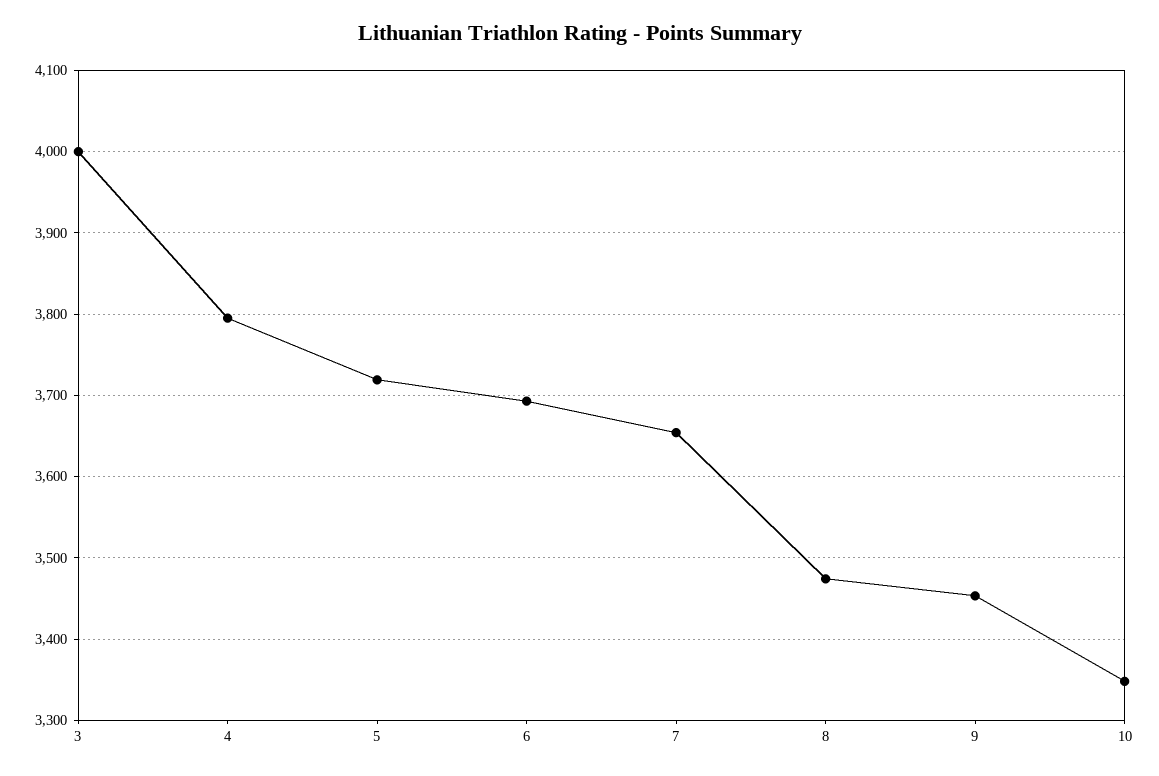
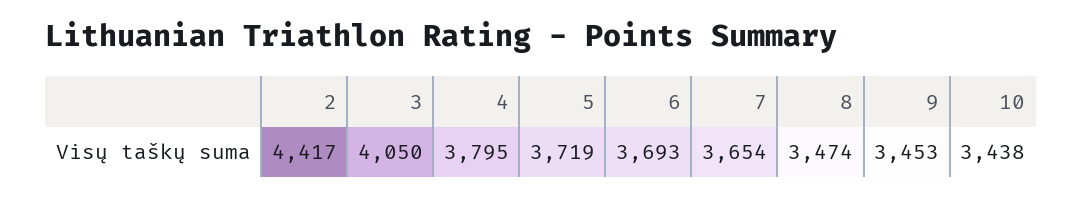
  {
-   "3": 4000,
+   "3": 4050,
    "4": 3795,
    "5": 3719,
    "6": 3693,
    "7": 3654,
    "8": 3474,
    "9": 3453,
-   "10": 3350
+   "10": 3438,
+   "2": 4417
  }

